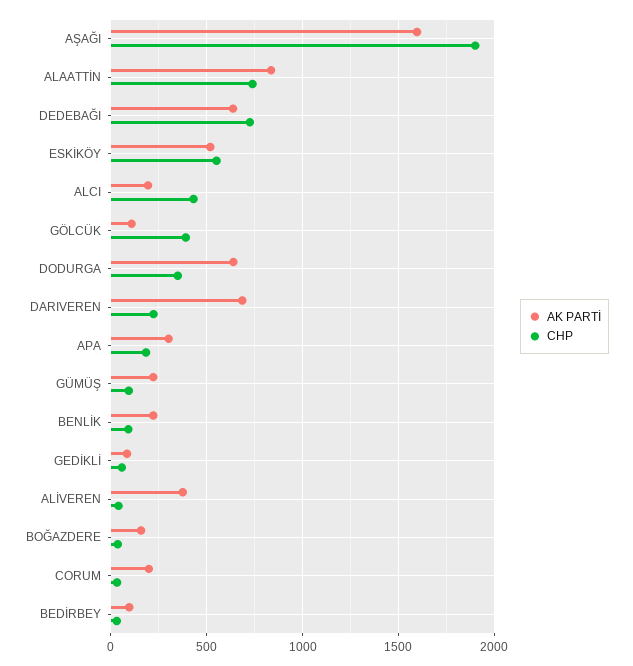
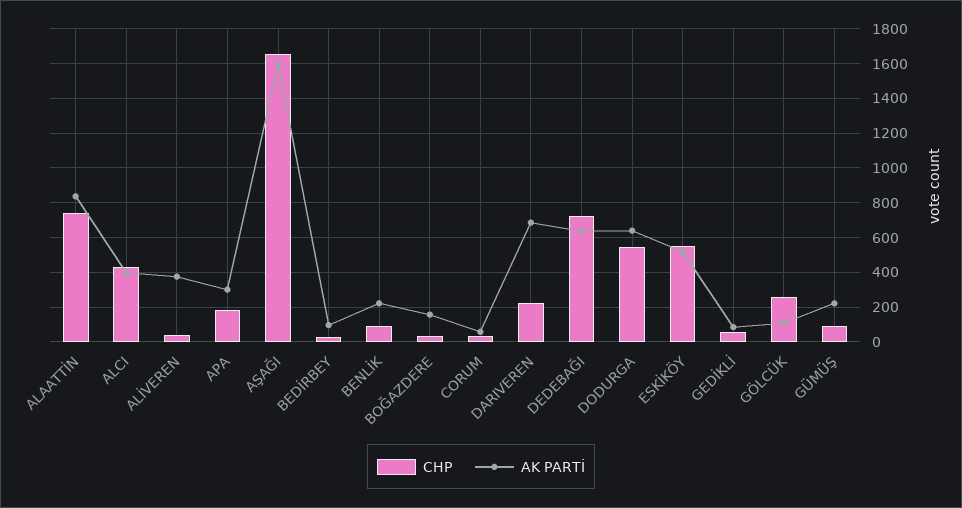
  {
    "AK PARTİ": {
      "AŞAĞI": 1600,
      "ALAATTİN": 850,
      "DEDEBAĞI": 650,
      "ESKİKÖY": 500,
-     "ALCI": 200,
+     "ALCI": 400,
      "GÖLCÜK": 100,
      "DODURGA": 650,
      "DARIVEREN": 700,
      "APA": 300,
      "GÜMÜŞ": 200,
      "BENLİK": 200,
      "GEDİKLİ": 100,
      "ALİVEREN": 400,
      "BOĞAZDERE": 150,
-     "CORUM": 200,
+     "CORUM": 50,
      "BEDİRBEY": 100
    },
    "CHP": {
-     "AŞAĞI": 1900,
+     "AŞAĞI": 1650,
      "ALAATTİN": 750,
      "DEDEBAĞI": 750,
      "ESKİKÖY": 550,
      "ALCI": 450,
-     "GÖLCÜK": 400,
+     "GÖLCÜK": 250,
-     "DODURGA": 350,
+     "DODURGA": 550,
      "DARIVEREN": 200,
      "APA": 200,
      "GÜMÜŞ": 100,
      "BENLİK": 100,
      "GEDİKLİ": 50,
      "ALİVEREN": 50,
      "BOĞAZDERE": 50,
      "CORUM": 50,
      "BEDİRBEY": 50
    }
  }

